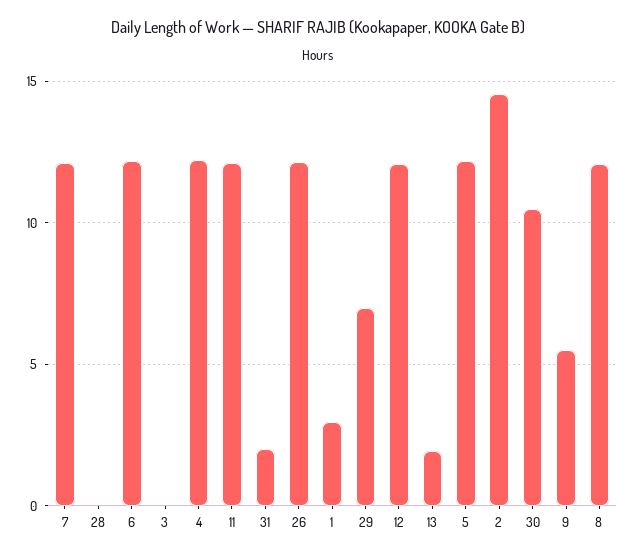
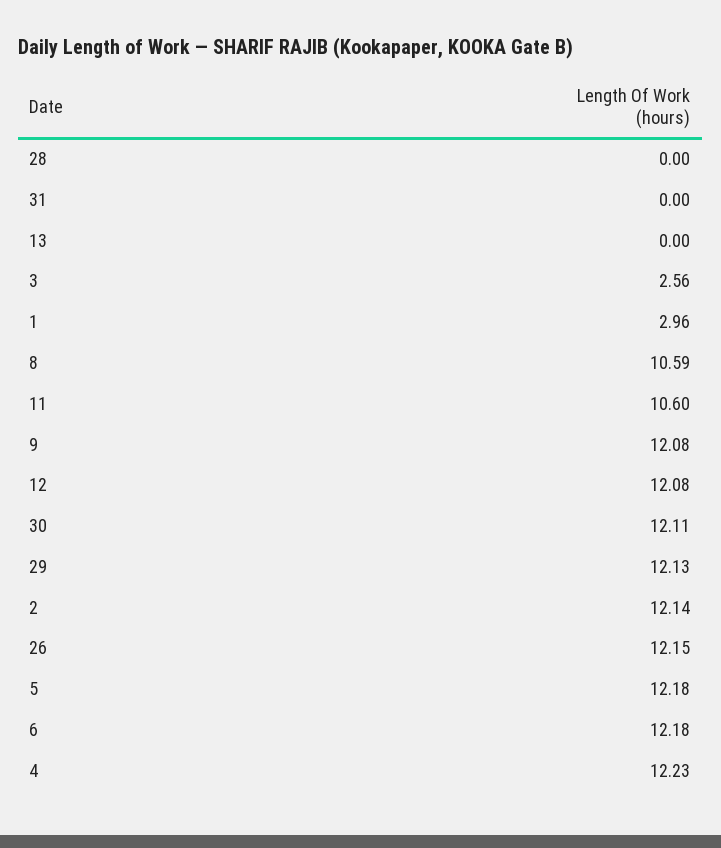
  {
-   "7": 12,
    "28": 0,
    "6": 12.18,
-   "3": 0,
+   "3": 2.56,
    "4": 12.23,
-   "11": 12,
+   "11": 10.6,
-   "31": 2,
+   "31": 0,
    "26": 12.15,
    "1": 2.96,
-   "29": 7,
+   "29": 12.13,
    "12": 12.08,
-   "13": 2,
+   "13": 0,
    "5": 12.18,
-   "2": 14.5,
+   "2": 12.14,
-   "30": 10.5,
+   "30": 12.11,
-   "9": 5.5,
+   "9": 12.08,
-   "8": 12
+   "8": 10.59
  }

